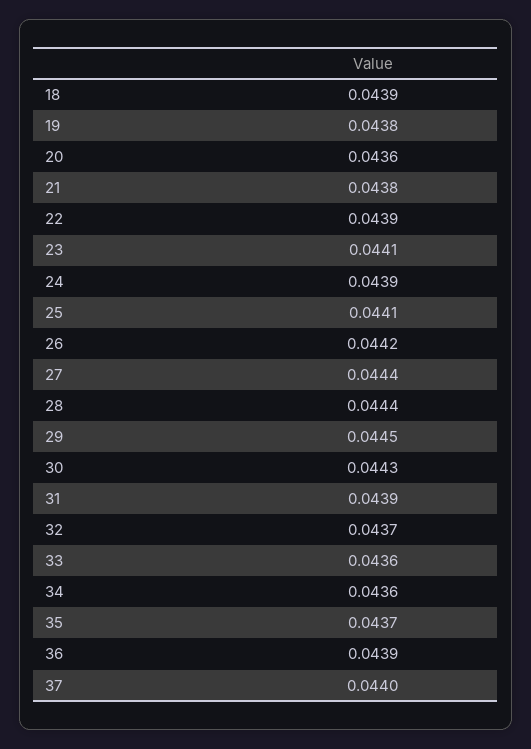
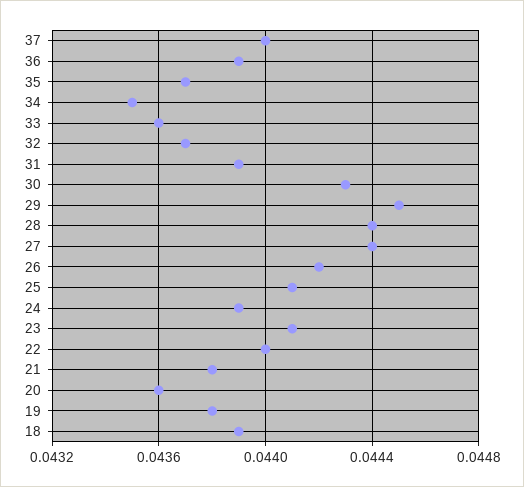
  {
    "18": 0.0439,
    "19": 0.0438,
    "20": 0.0436,
    "21": 0.0438,
-   "22": 0.0439,
+   "22": 0.044,
    "23": 0.0441,
    "24": 0.0439,
    "25": 0.0441,
    "26": 0.0442,
    "27": 0.0444,
    "28": 0.0444,
    "29": 0.0445,
    "30": 0.0443,
    "31": 0.0439,
    "32": 0.0437,
    "33": 0.0436,
-   "34": 0.0436,
+   "34": 0.0435,
    "35": 0.0437,
    "36": 0.0439,
    "37": 0.044
  }

